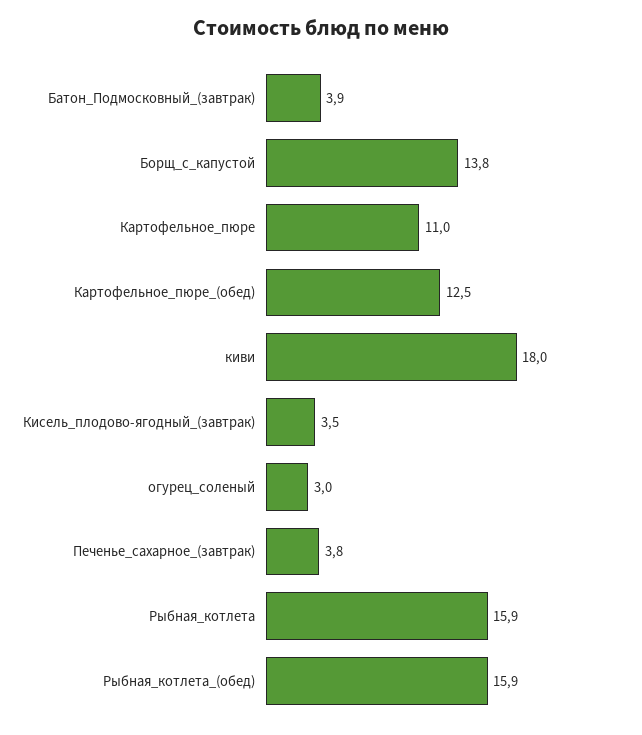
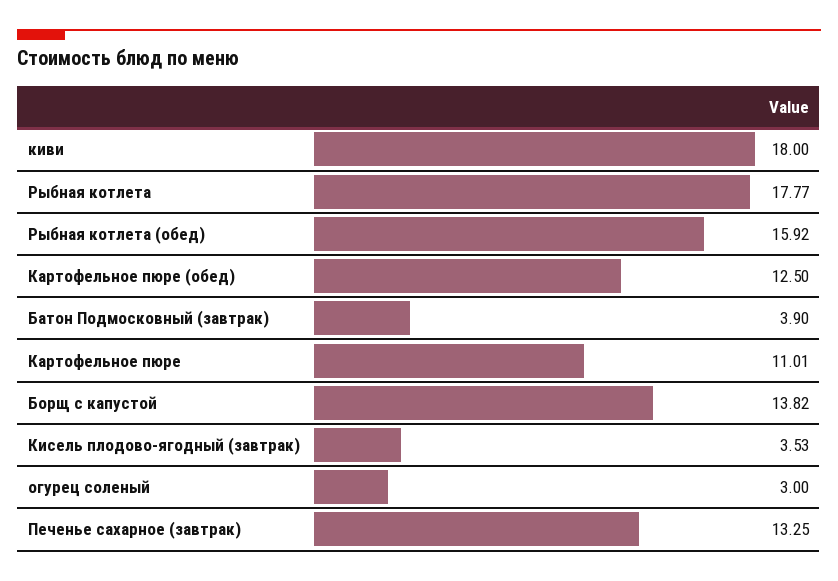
  {
    "Батон_Подмосковный_(завтрак)": 3.9,
    "Борщ_с_капустой": 13.82,
    "Картофельное_пюре": 11.01,
    "Картофельное_пюре_(обед)": 12.5,
    "киви": 18,
    "Кисель_плодово-ягодный_(завтрак)": 3.53,
    "огурец_соленый": 3,
-   "Печенье_сахарное_(завтрак)": 3.8,
+   "Печенье_сахарное_(завтрак)": 13.25,
-   "Рыбная_котлета": 15.9,
+   "Рыбная_котлета": 17.77,
    "Рыбная_котлета_(обед)": 15.92
  }

